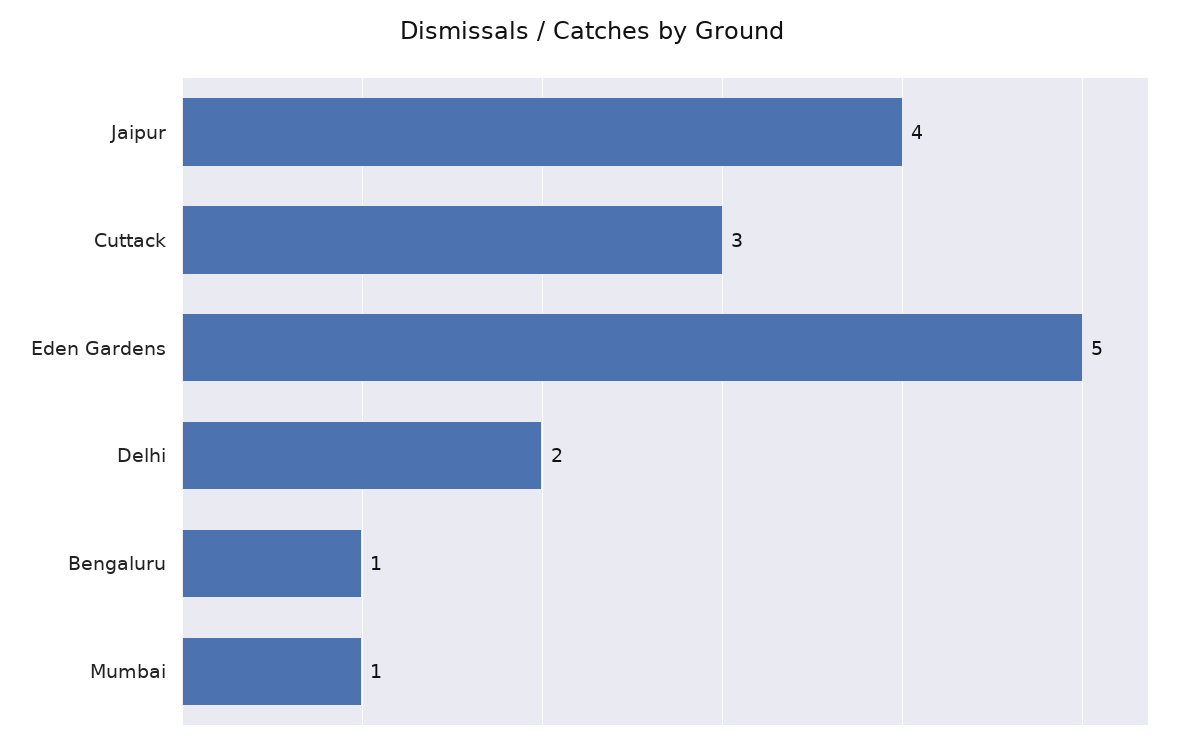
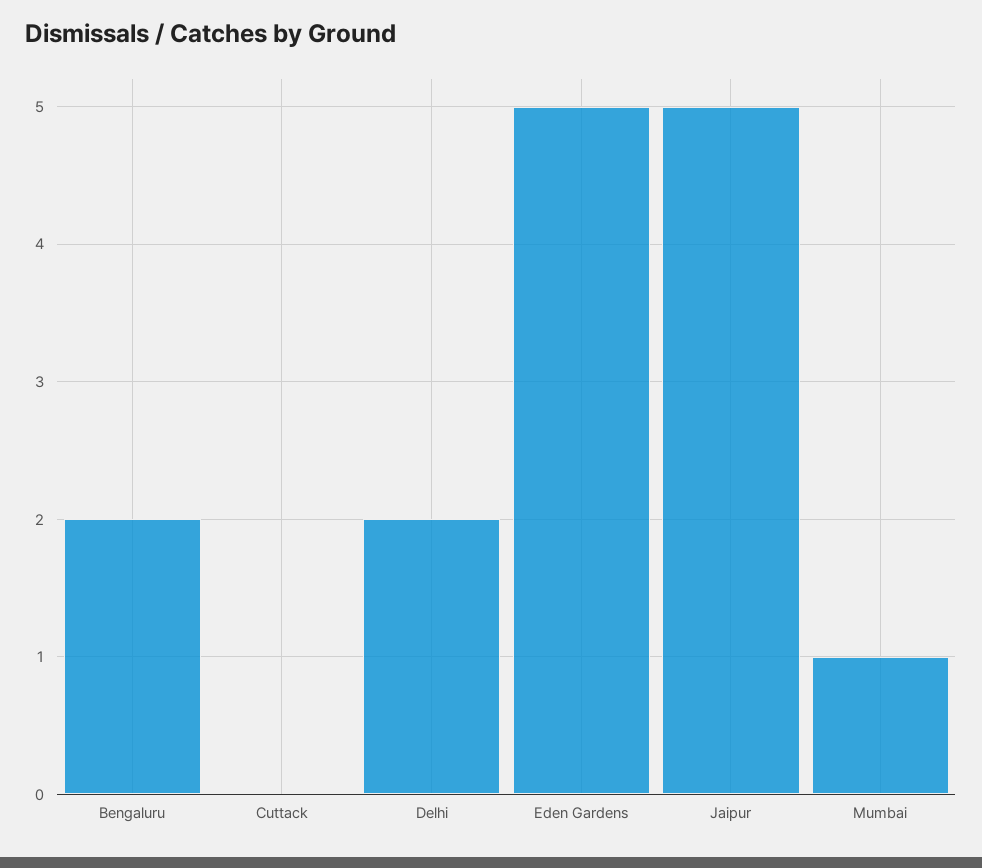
  {
-   "Jaipur": 4,
+   "Jaipur": 5,
-   "Cuttack": 3,
+   "Cuttack": 0,
    "Eden Gardens": 5,
    "Delhi": 2,
-   "Bengaluru": 1,
+   "Bengaluru": 2,
    "Mumbai": 1
  }

